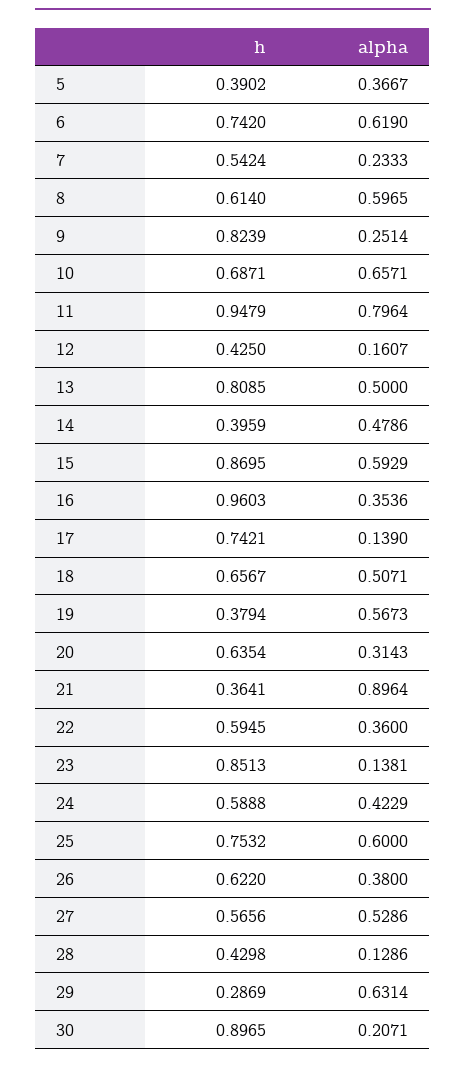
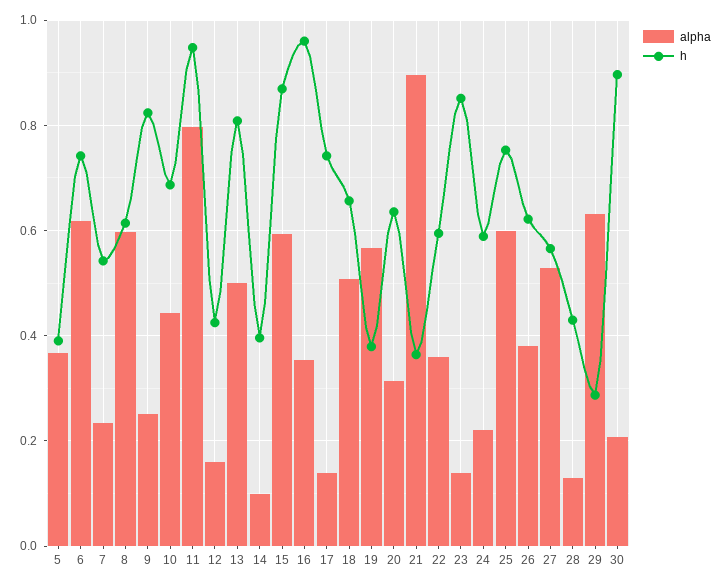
  {
    "h": {
      "5": 0.3902,
      "6": 0.742,
      "7": 0.5424,
      "8": 0.614,
      "9": 0.8239,
      "10": 0.6871,
      "11": 0.9479,
      "12": 0.425,
      "13": 0.8085,
      "14": 0.3959,
      "15": 0.8695,
      "16": 0.9603,
      "17": 0.7421,
      "18": 0.6567,
      "19": 0.3794,
      "20": 0.6354,
      "21": 0.3641,
      "22": 0.5945,
      "23": 0.8513,
      "24": 0.5888,
      "25": 0.7532,
      "26": 0.622,
      "27": 0.5656,
      "28": 0.4298,
      "29": 0.2869,
      "30": 0.8965
    },
    "alpha": {
      "5": 0.3667,
      "6": 0.619,
      "7": 0.2333,
      "8": 0.5965,
      "9": 0.2514,
-     "10": 0.6571,
+     "10": 0.44,
      "11": 0.7964,
      "12": 0.1607,
      "13": 0.5,
-     "14": 0.4786,
+     "14": 0.1,
      "15": 0.5929,
      "16": 0.3536,
      "17": 0.139,
      "18": 0.5071,
      "19": 0.5673,
      "20": 0.3143,
      "21": 0.8964,
      "22": 0.36,
      "23": 0.1381,
-     "24": 0.4229,
+     "24": 0.22,
      "25": 0.6,
      "26": 0.38,
      "27": 0.5286,
      "28": 0.1286,
      "29": 0.6314,
      "30": 0.2071
    }
  }

